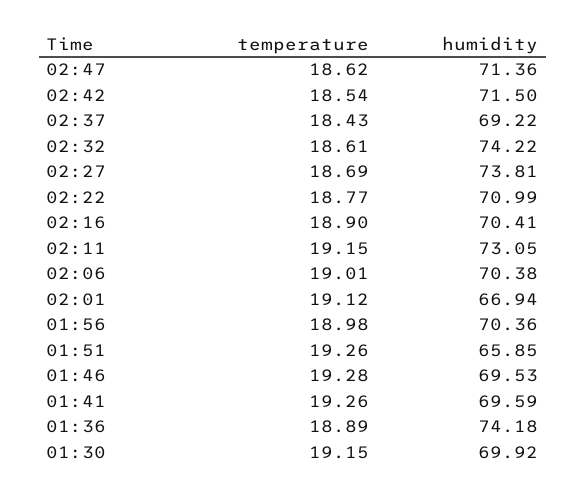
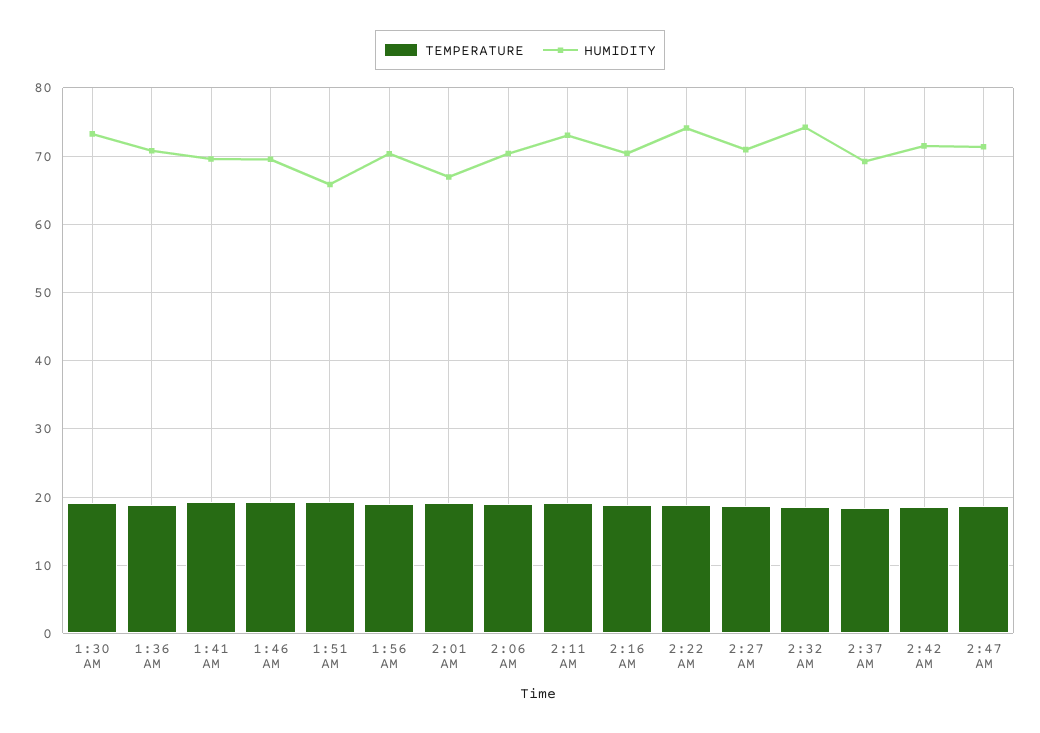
  {
    "temperature": {
      "02:47": 18.62,
      "02:42": 18.54,
      "02:37": 18.43,
      "02:32": 18.61,
      "02:27": 18.69,
      "02:22": 18.77,
      "02:16": 18.9,
      "02:11": 19.15,
      "02:06": 19.01,
      "02:01": 19.12,
      "01:56": 18.98,
      "01:51": 19.26,
      "01:46": 19.28,
      "01:41": 19.26,
      "01:36": 18.89,
      "01:30": 19.15
    },
    "humidity": {
      "02:47": 71.36,
      "02:42": 71.5,
      "02:37": 69.22,
      "02:32": 74.22,
-     "02:27": 73.81,
+     "02:27": 71,
-     "02:22": 70.99,
+     "02:22": 74,
      "02:16": 70.41,
      "02:11": 73.05,
      "02:06": 70.38,
      "02:01": 66.94,
      "01:56": 70.36,
      "01:51": 65.85,
      "01:46": 69.53,
      "01:41": 69.59,
-     "01:36": 74.18,
+     "01:36": 71,
-     "01:30": 69.92
+     "01:30": 73
    }
  }

